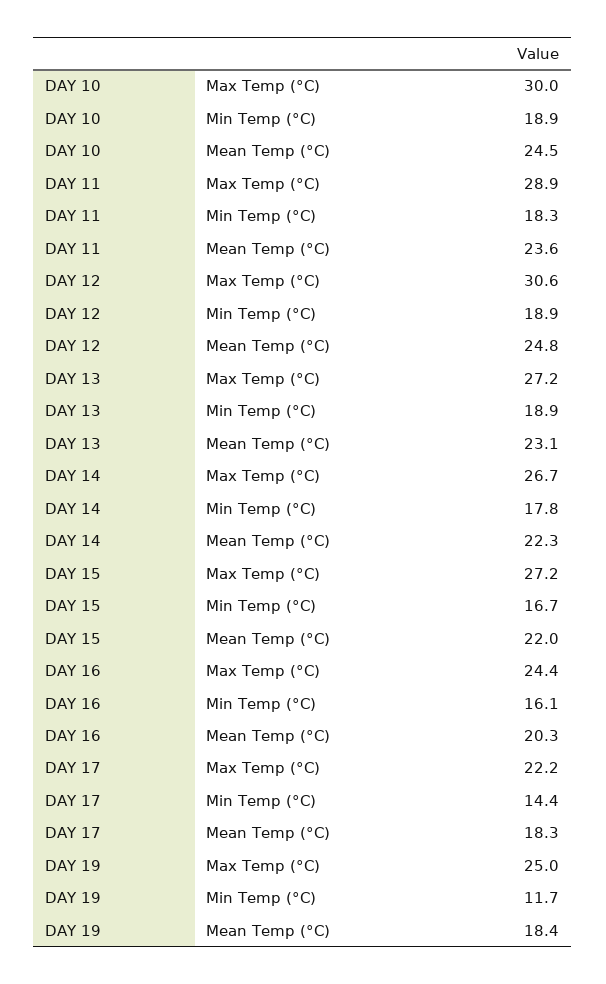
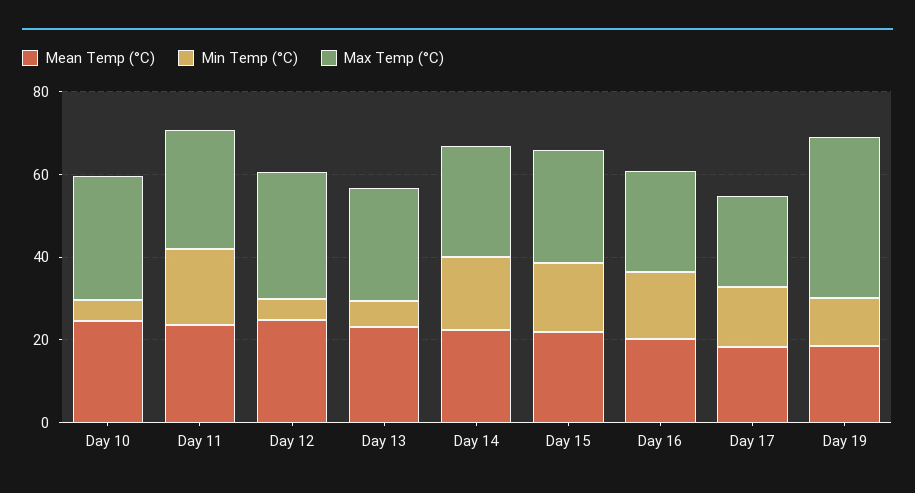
  {
    "Max Temp (°C)": {
      "DAY 10": 30,
      "DAY 11": 28.9,
      "DAY 12": 30.6,
      "DAY 13": 27.2,
      "DAY 14": 26.7,
      "DAY 15": 27.2,
      "DAY 16": 24.4,
      "DAY 17": 22.2,
-     "DAY 19": 25
+     "DAY 19": 40
    },
    "Min Temp (°C)": {
-     "DAY 10": 18.9,
+     "DAY 10": 5,
      "DAY 11": 18.3,
-     "DAY 12": 18.9,
+     "DAY 12": 5,
-     "DAY 13": 18.9,
+     "DAY 13": 5,
      "DAY 14": 17.8,
      "DAY 15": 16.7,
      "DAY 16": 16.1,
      "DAY 17": 14.4,
      "DAY 19": 11.7
    },
    "Mean Temp (°C)": {
      "DAY 10": 24.5,
      "DAY 11": 23.6,
      "DAY 12": 24.8,
      "DAY 13": 23.1,
      "DAY 14": 22.3,
      "DAY 15": 22,
      "DAY 16": 20.3,
      "DAY 17": 18.3,
      "DAY 19": 18.4
    }
  }

